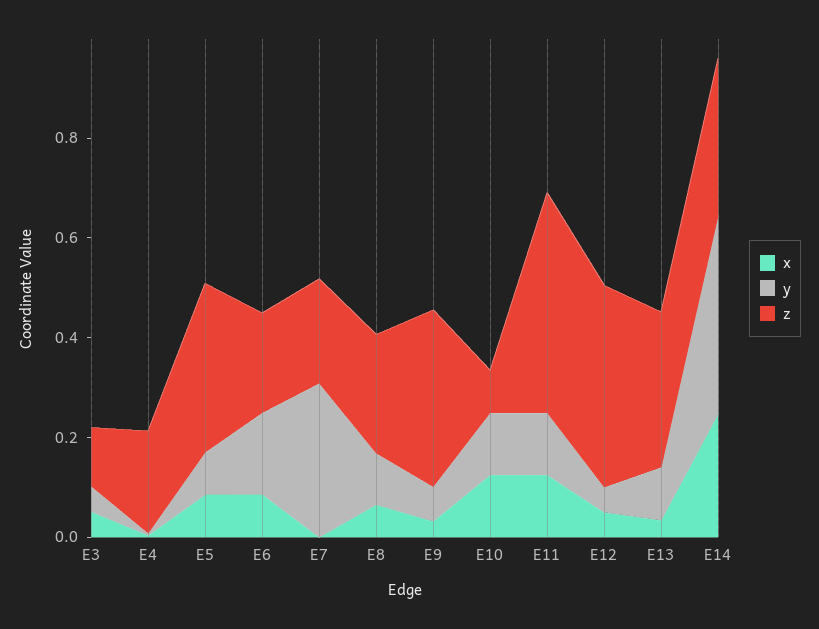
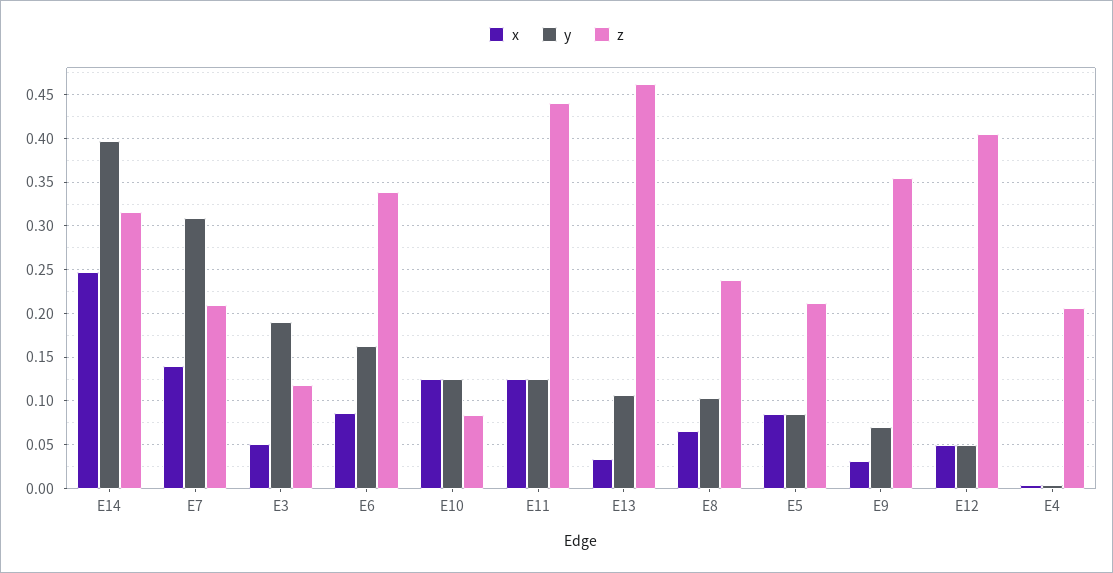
  {
    "x": {
      "E3": 0.05,
      "E4": 0,
      "E5": 0.09,
      "E6": 0.09,
-     "E7": 0,
+     "E7": 0.14,
      "E8": 0.07,
      "E9": 0.03,
      "E10": 0.13,
      "E11": 0.13,
      "E12": 0.05,
      "E13": 0.03,
      "E14": 0.25
    },
    "y": {
-     "E3": 0.05,
+     "E3": 0.19,
      "E4": 0,
      "E5": 0.09,
      "E6": 0.16,
      "E7": 0.31,
      "E8": 0.1,
      "E9": 0.07,
      "E10": 0.13,
      "E11": 0.13,
      "E12": 0.05,
      "E13": 0.11,
      "E14": 0.4
    },
    "z": {
      "E3": 0.12,
      "E4": 0.21,
-     "E5": 0.35,
+     "E5": 0.21,
-     "E6": 0.2,
+     "E6": 0.34,
      "E7": 0.21,
      "E8": 0.24,
      "E9": 0.35,
      "E10": 0.08,
      "E11": 0.44,
      "E12": 0.41,
-     "E13": 0.3,
+     "E13": 0.46,
      "E14": 0.32
    }
  }

